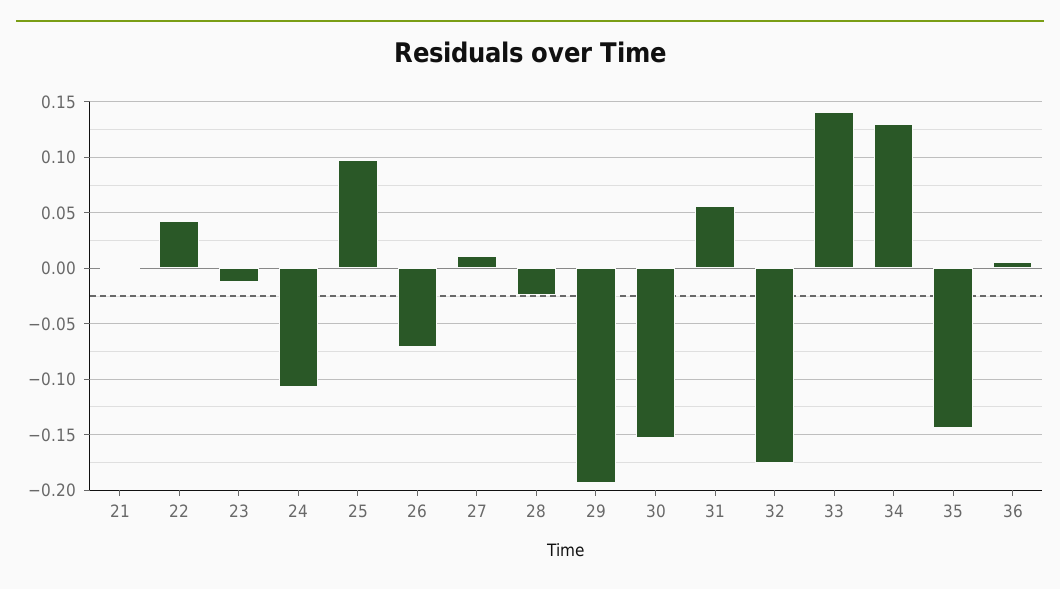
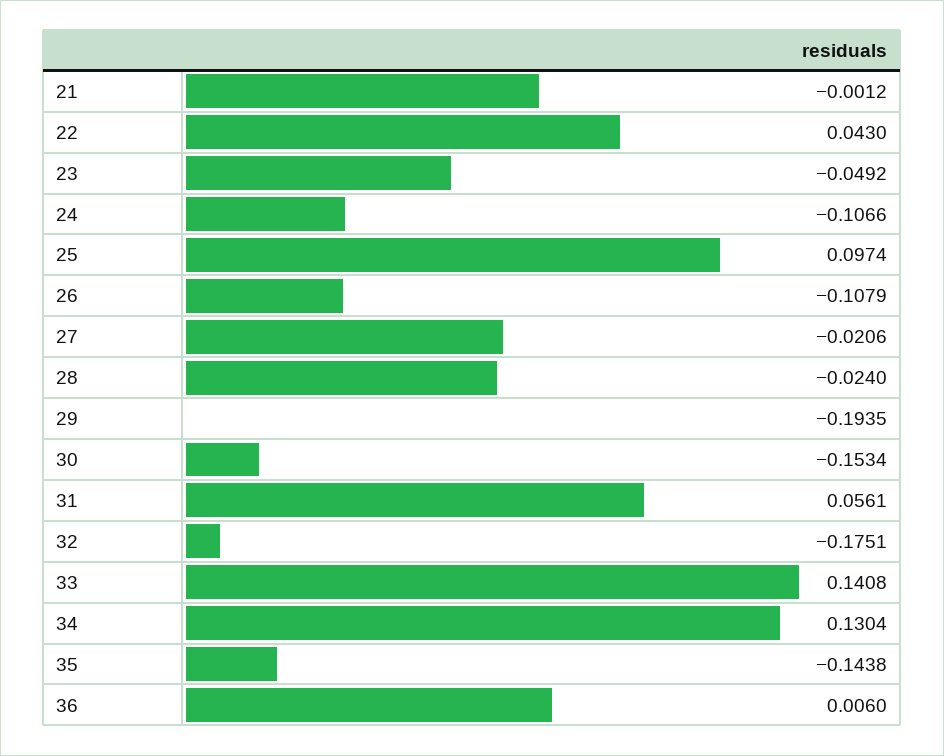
  {
    "21": -0.0012,
    "22": 0.043,
-   "23": -0.01,
+   "23": -0.0492,
    "24": -0.1066,
    "25": 0.0974,
-   "26": -0.07,
+   "26": -0.1079,
-   "27": 0.01,
+   "27": -0.0206,
    "28": -0.024,
    "29": -0.1935,
    "30": -0.1534,
    "31": 0.0561,
    "32": -0.1751,
    "33": 0.1408,
    "34": 0.1304,
    "35": -0.1438,
    "36": 0.006
  }

